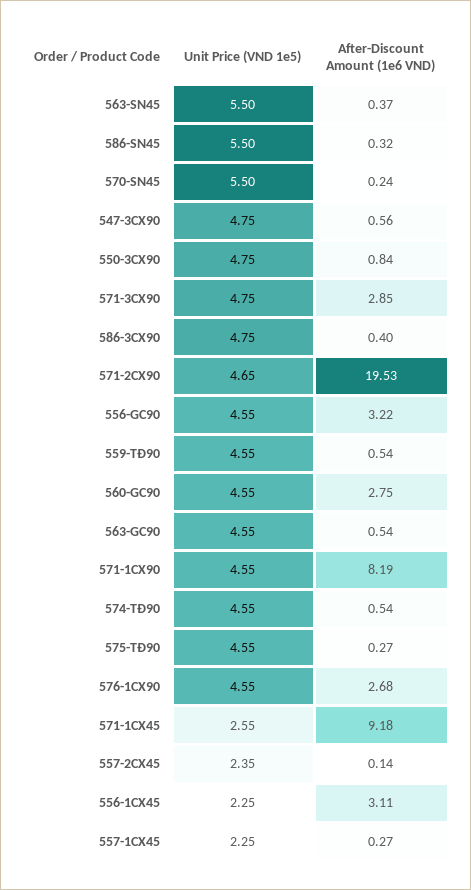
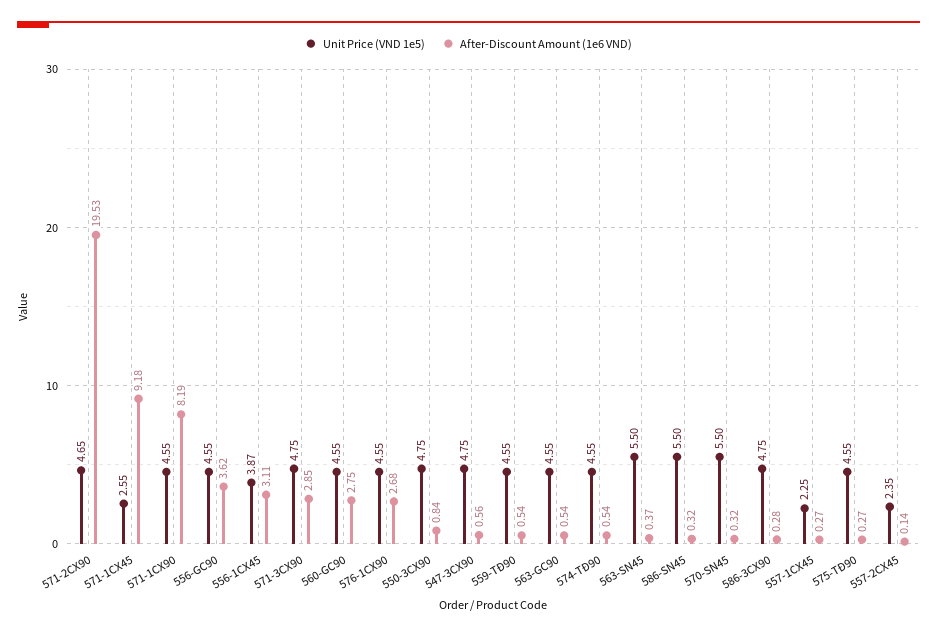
  {
    "Unit Price (VND 1e5)": {
      "563-SN45": 5.5,
      "586-SN45": 5.5,
      "570-SN45": 5.5,
      "547-3CX90": 4.75,
      "550-3CX90": 4.75,
      "571-3CX90": 4.75,
      "586-3CX90": 4.75,
      "571-2CX90": 4.65,
      "556-GC90": 4.55,
      "559-TĐ90": 4.55,
      "560-GC90": 4.55,
      "563-GC90": 4.55,
      "571-1CX90": 4.55,
      "574-TĐ90": 4.55,
      "575-TĐ90": 4.55,
      "576-1CX90": 4.55,
      "571-1CX45": 2.55,
      "557-2CX45": 2.35,
-     "556-1CX45": 2.25,
+     "556-1CX45": 3.87,
      "557-1CX45": 2.25
    },
    "After-Discount Amount (1e6 VND)": {
      "563-SN45": 0.37,
      "586-SN45": 0.32,
-     "570-SN45": 0.24,
+     "570-SN45": 0.32,
      "547-3CX90": 0.56,
      "550-3CX90": 0.84,
      "571-3CX90": 2.85,
-     "586-3CX90": 0.4,
+     "586-3CX90": 0.28,
      "571-2CX90": 19.53,
-     "556-GC90": 3.22,
+     "556-GC90": 3.62,
      "559-TĐ90": 0.54,
      "560-GC90": 2.75,
      "563-GC90": 0.54,
      "571-1CX90": 8.19,
      "574-TĐ90": 0.54,
      "575-TĐ90": 0.27,
      "576-1CX90": 2.68,
      "571-1CX45": 9.18,
      "557-2CX45": 0.14,
      "556-1CX45": 3.11,
      "557-1CX45": 0.27
    }
  }

